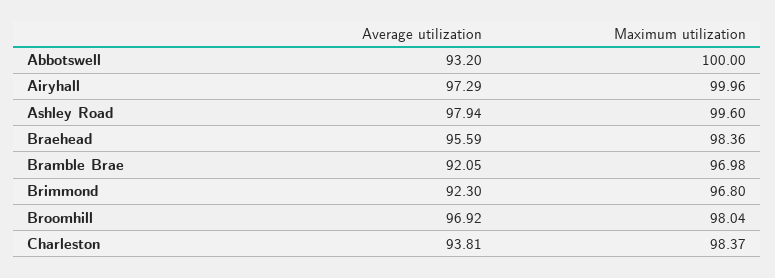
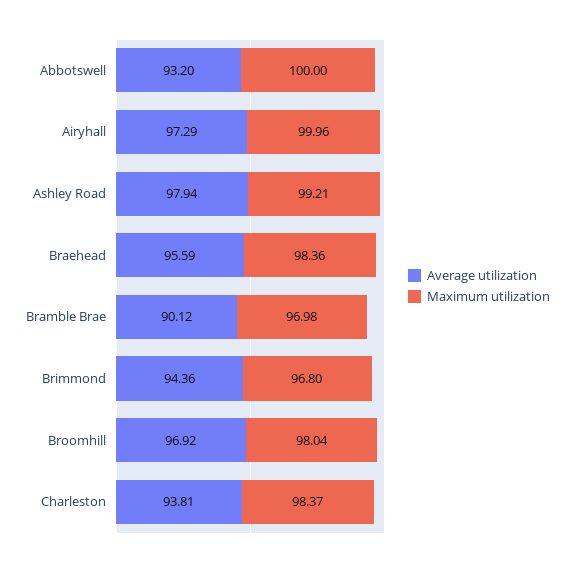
  {
    "Average utilization": {
      "Abbotswell": 93.2,
      "Airyhall": 97.29,
      "Ashley Road": 97.94,
      "Braehead": 95.59,
-     "Bramble Brae": 92.05,
+     "Bramble Brae": 90.12,
-     "Brimmond": 92.3,
+     "Brimmond": 94.36,
      "Broomhill": 96.92,
      "Charleston": 93.81
    },
    "Maximum utilization": {
      "Abbotswell": 100,
      "Airyhall": 99.96,
-     "Ashley Road": 99.6,
+     "Ashley Road": 99.21,
      "Braehead": 98.36,
      "Bramble Brae": 96.98,
      "Brimmond": 96.8,
      "Broomhill": 98.04,
      "Charleston": 98.37
    }
  }

